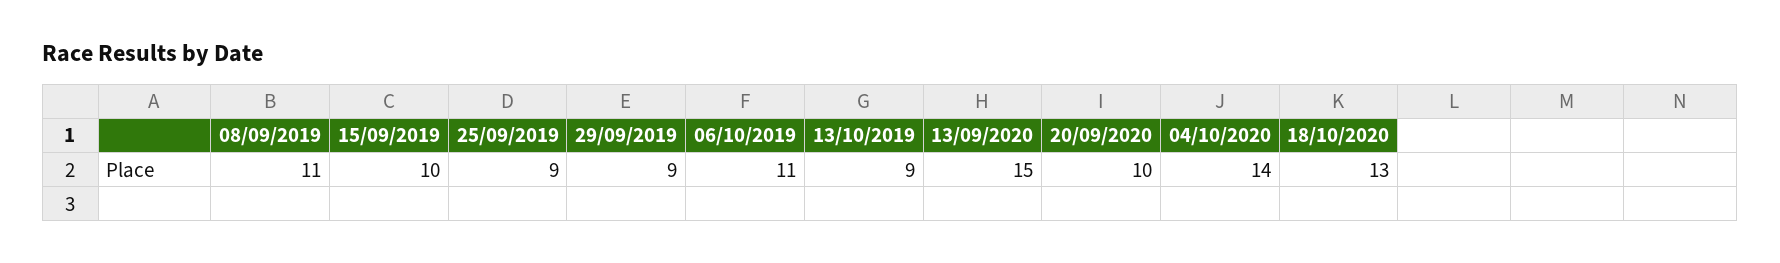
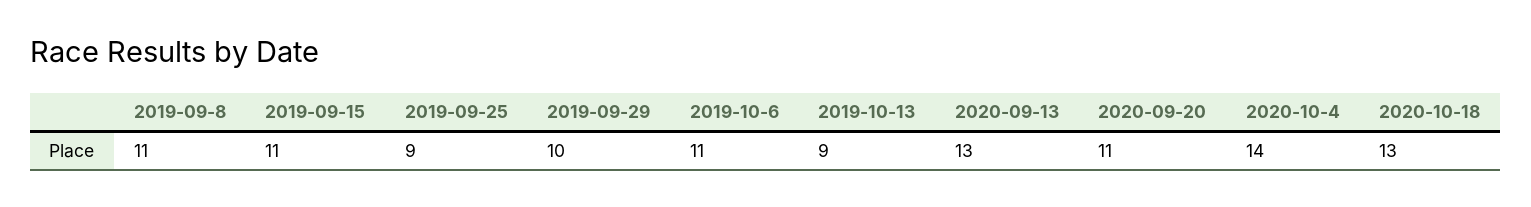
  {
    "08/09/2019": 11,
-   "15/09/2019": 10,
+   "15/09/2019": 11,
    "25/09/2019": 9,
-   "29/09/2019": 9,
+   "29/09/2019": 10,
    "06/10/2019": 11,
    "13/10/2019": 9,
-   "13/09/2020": 15,
+   "13/09/2020": 13,
-   "20/09/2020": 10,
+   "20/09/2020": 11,
    "04/10/2020": 14,
    "18/10/2020": 13
  }

